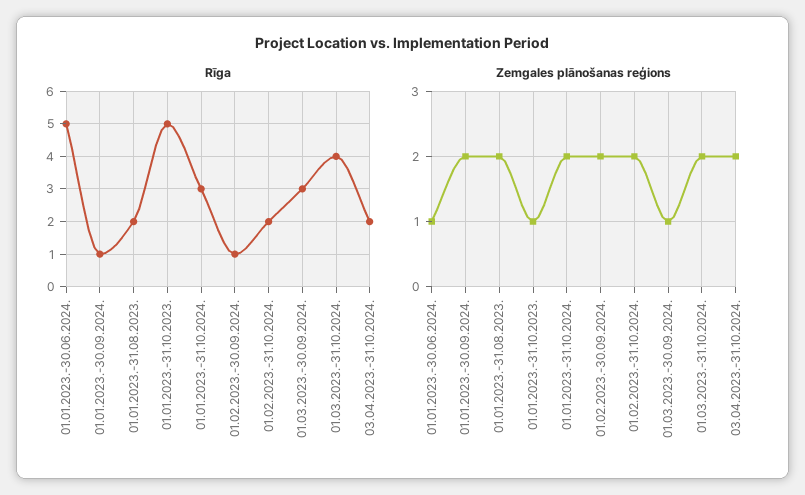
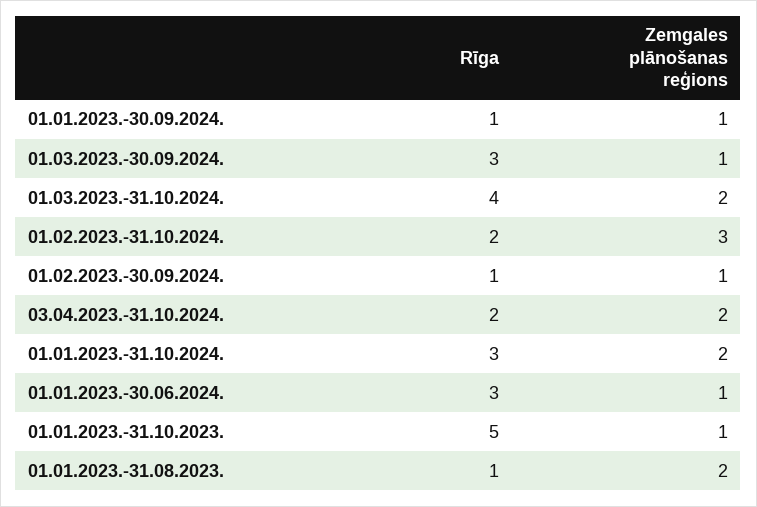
  {
    "Rīga": {
-     "01.01.2023.-30.06.2024.": 5,
+     "01.01.2023.-30.06.2024.": 3,
      "01.01.2023.-30.09.2024.": 1,
-     "01.01.2023.-31.08.2023.": 2,
+     "01.01.2023.-31.08.2023.": 1,
      "01.01.2023.-31.10.2023.": 5,
      "01.01.2023.-31.10.2024.": 3,
      "01.02.2023.-30.09.2024.": 1,
      "01.02.2023.-31.10.2024.": 2,
      "01.03.2023.-30.09.2024.": 3,
      "01.03.2023.-31.10.2024.": 4,
      "03.04.2023.-31.10.2024.": 2
    },
    "Zemgales plānošanas reģions": {
      "01.01.2023.-30.06.2024.": 1,
-     "01.01.2023.-30.09.2024.": 2,
+     "01.01.2023.-30.09.2024.": 1,
      "01.01.2023.-31.08.2023.": 2,
      "01.01.2023.-31.10.2023.": 1,
      "01.01.2023.-31.10.2024.": 2,
-     "01.02.2023.-30.09.2024.": 2,
+     "01.02.2023.-30.09.2024.": 1,
-     "01.02.2023.-31.10.2024.": 2,
+     "01.02.2023.-31.10.2024.": 3,
      "01.03.2023.-30.09.2024.": 1,
      "01.03.2023.-31.10.2024.": 2,
      "03.04.2023.-31.10.2024.": 2
    }
  }

